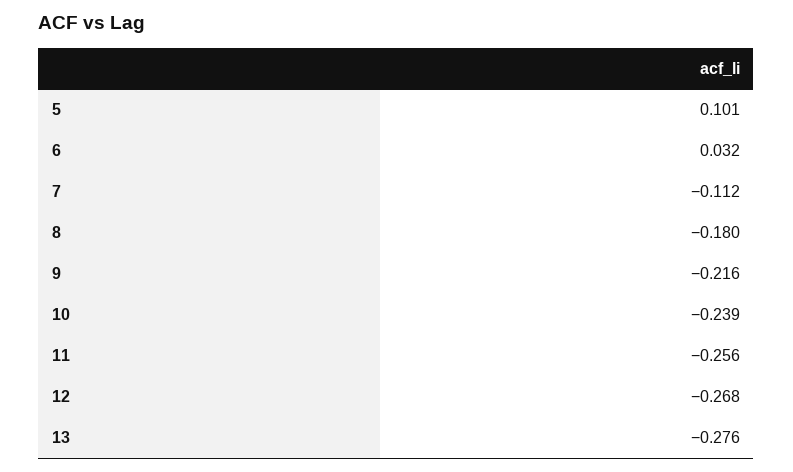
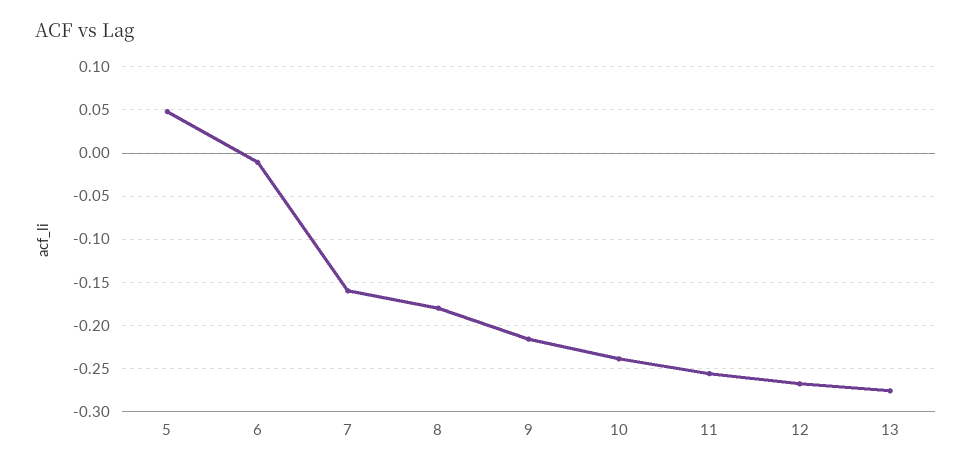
  {
-   "5": 0.101,
+   "5": 0.05,
-   "6": 0.032,
+   "6": -0.01,
-   "7": -0.112,
+   "7": -0.16,
    "8": -0.18,
    "9": -0.216,
    "10": -0.239,
    "11": -0.256,
    "12": -0.268,
    "13": -0.276
  }

